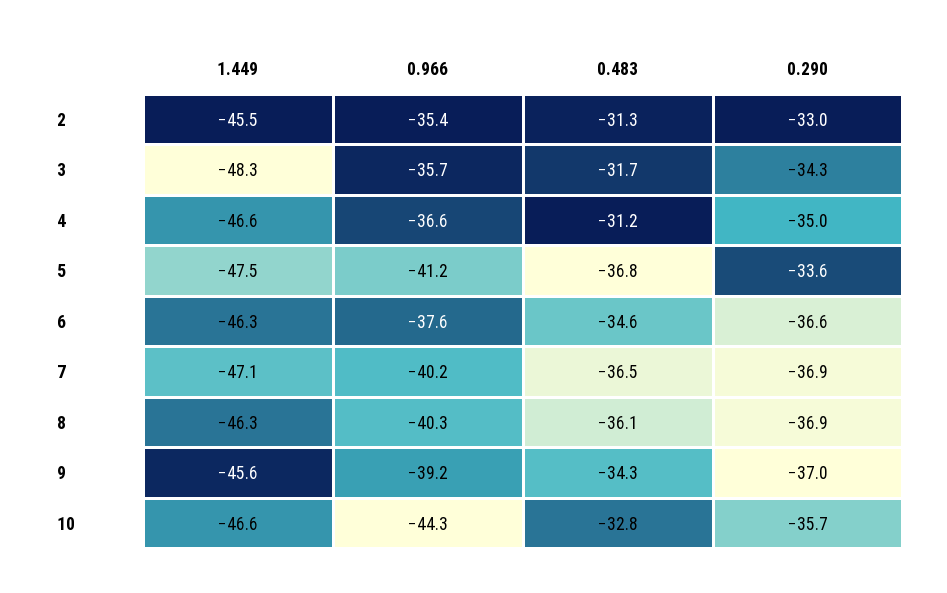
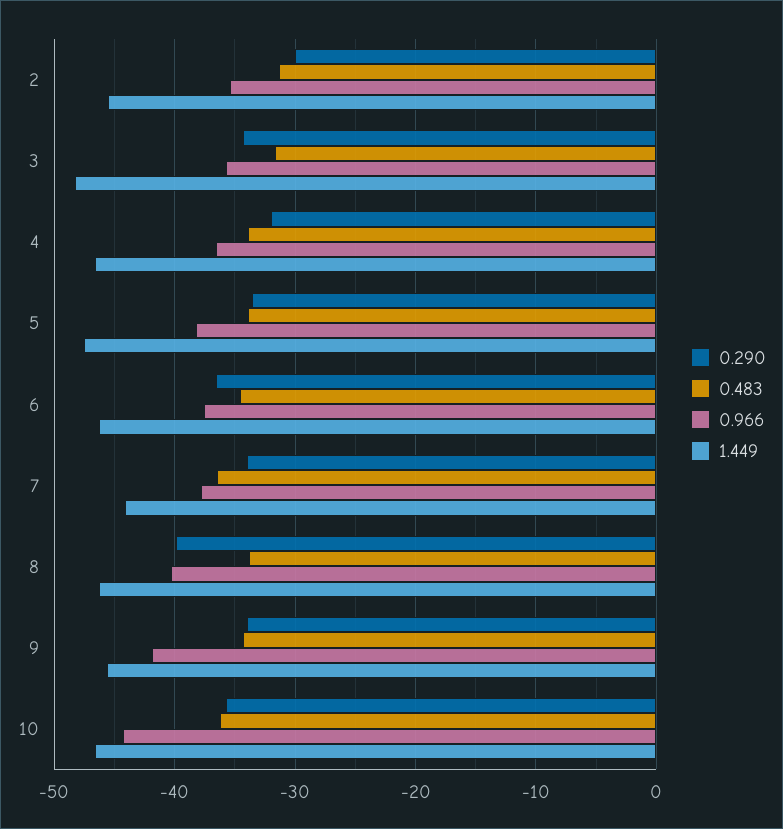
  {
    "1.449": {
      "2": -45.5,
      "3": -48.3,
      "4": -46.6,
      "5": -47.5,
      "6": -46.3,
-     "7": -47.1,
+     "7": -44,
      "8": -46.3,
      "9": -45.6,
      "10": -46.6
    },
    "0.966": {
      "2": -35.4,
      "3": -35.7,
      "4": -36.6,
-     "5": -41.2,
+     "5": -38,
      "6": -37.6,
-     "7": -40.2,
+     "7": -38,
      "8": -40.3,
-     "9": -39.2,
+     "9": -42,
      "10": -44.3
    },
    "0.483": {
      "2": -31.3,
      "3": -31.7,
-     "4": -31.2,
+     "4": -34,
-     "5": -36.8,
+     "5": -34,
      "6": -34.6,
      "7": -36.5,
-     "8": -36.1,
+     "8": -34,
      "9": -34.3,
-     "10": -32.8
+     "10": -36
    },
    "0.290": {
-     "2": -33,
+     "2": -30,
      "3": -34.3,
-     "4": -35,
+     "4": -32,
      "5": -33.6,
      "6": -36.6,
-     "7": -36.9,
+     "7": -34,
-     "8": -36.9,
+     "8": -40,
-     "9": -37,
+     "9": -34,
      "10": -35.7
    }
  }

